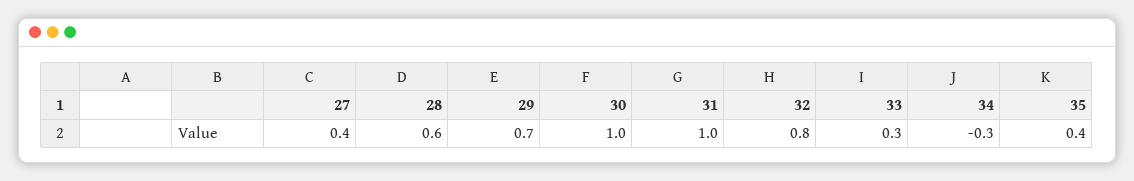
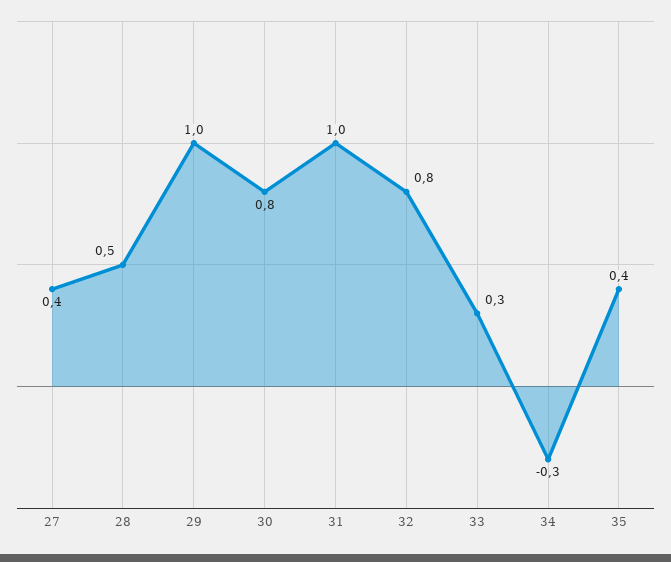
  {
    "27": 0.4,
-   "28": 0.6,
+   "28": 0.5,
-   "29": 0.7,
+   "29": 1,
-   "30": 1,
+   "30": 0.8,
    "31": 1,
    "32": 0.8,
    "33": 0.3,
    "34": -0.3,
    "35": 0.4
  }

